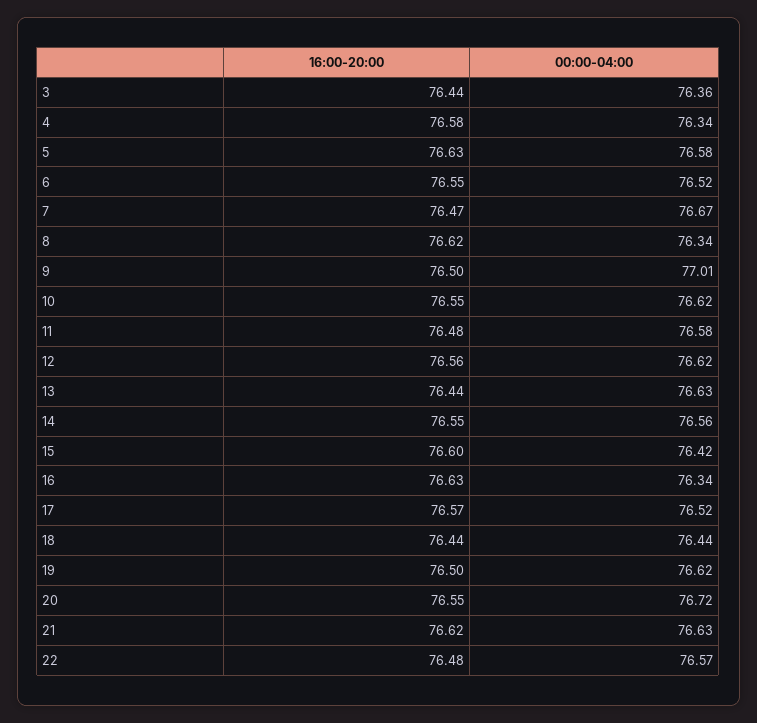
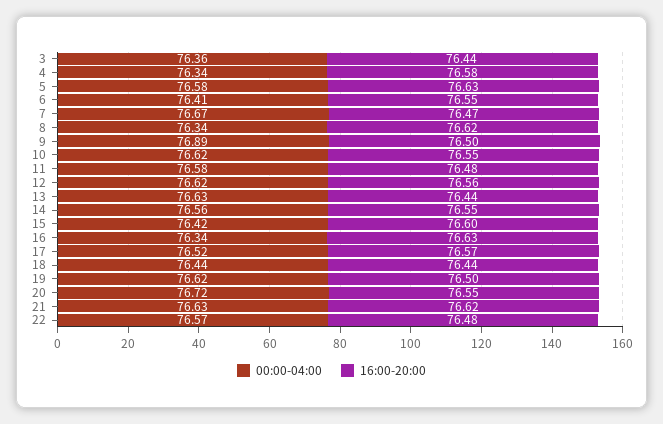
  {
    "16:00-20:00": {
      "3": 76.44,
      "4": 76.58,
      "5": 76.63,
      "6": 76.55,
      "7": 76.47,
      "8": 76.62,
      "9": 76.5,
      "10": 76.55,
      "11": 76.48,
      "12": 76.56,
      "13": 76.44,
      "14": 76.55,
      "15": 76.6,
      "16": 76.63,
      "17": 76.57,
      "18": 76.44,
      "19": 76.5,
      "20": 76.55,
      "21": 76.62,
      "22": 76.48
    },
    "00:00-04:00": {
      "3": 76.36,
      "4": 76.34,
      "5": 76.58,
-     "6": 76.52,
+     "6": 76.41,
      "7": 76.67,
      "8": 76.34,
-     "9": 77.01,
+     "9": 76.89,
      "10": 76.62,
      "11": 76.58,
      "12": 76.62,
      "13": 76.63,
      "14": 76.56,
      "15": 76.42,
      "16": 76.34,
      "17": 76.52,
      "18": 76.44,
      "19": 76.62,
      "20": 76.72,
      "21": 76.63,
      "22": 76.57
    }
  }

